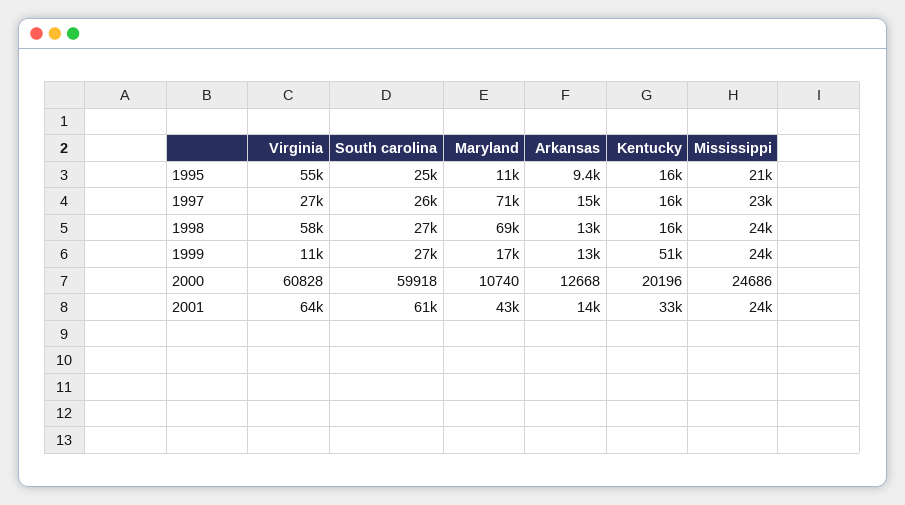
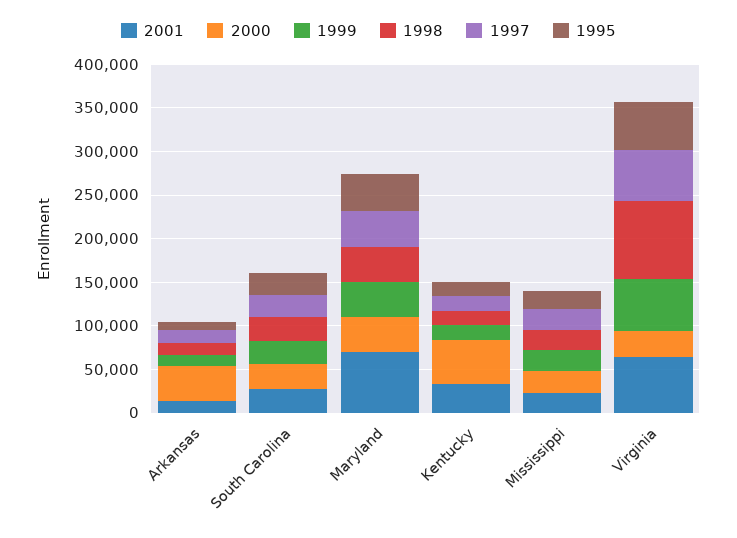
  {
    "1995": {
      "Virginia": 55000,
      "South carolina": 25000,
-     "Maryland": 11000,
+     "Maryland": 40000,
      "Arkansas": 9400,
      "Kentucky": 16000,
      "Mississippi": 21000
    },
    "1997": {
-     "Virginia": 27000,
+     "Virginia": 60000,
      "South carolina": 26000,
-     "Maryland": 71000,
+     "Maryland": 40000,
      "Arkansas": 15000,
      "Kentucky": 16000,
      "Mississippi": 23000
    },
    "1998": {
-     "Virginia": 58000,
+     "Virginia": 90000,
      "South carolina": 27000,
-     "Maryland": 69000,
+     "Maryland": 40000,
      "Arkansas": 13000,
      "Kentucky": 16000,
      "Mississippi": 24000
    },
    "1999": {
-     "Virginia": 11000,
+     "Virginia": 60000,
      "South carolina": 27000,
-     "Maryland": 17000,
+     "Maryland": 40000,
      "Arkansas": 13000,
-     "Kentucky": 51000,
+     "Kentucky": 20000,
      "Mississippi": 24000
    },
    "2000": {
-     "Virginia": 60828,
+     "Virginia": 30000,
-     "South carolina": 59918,
+     "South carolina": 30000,
-     "Maryland": 10740,
+     "Maryland": 40000,
-     "Arkansas": 12668,
+     "Arkansas": 40000,
-     "Kentucky": 20196,
+     "Kentucky": 50000,
      "Mississippi": 24686
    },
    "2001": {
      "Virginia": 64000,
-     "South carolina": 61000,
+     "South carolina": 30000,
-     "Maryland": 43000,
+     "Maryland": 70000,
      "Arkansas": 14000,
      "Kentucky": 33000,
      "Mississippi": 24000
    }
  }

